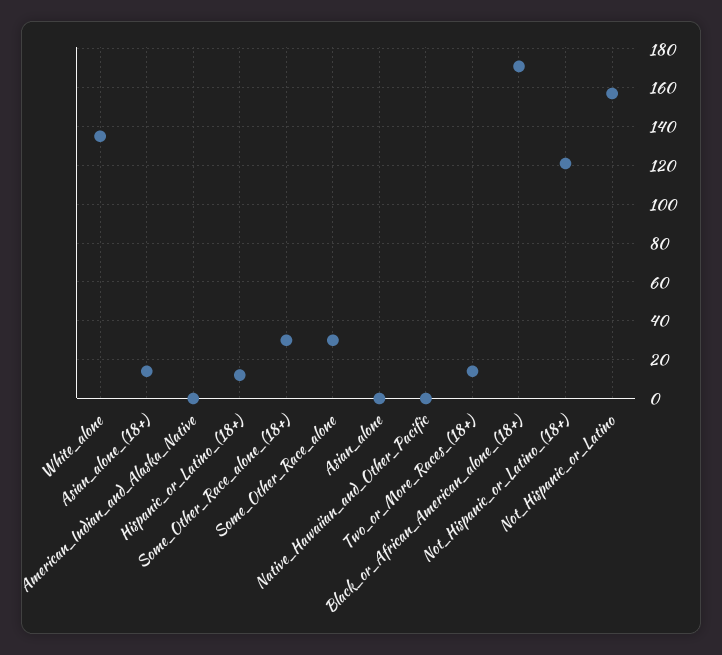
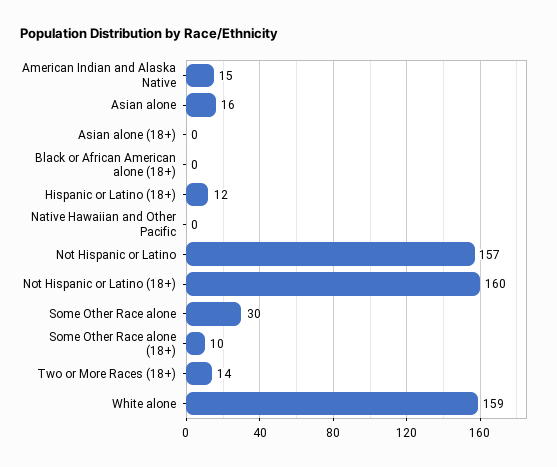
  {
-   "White_alone": 135,
+   "White_alone": 159,
-   "Asian_alone_(18+)": 15,
+   "Asian_alone_(18+)": 0,
-   "American_Indian_and_Alaska_Native": 0,
+   "American_Indian_and_Alaska_Native": 15,
    "Hispanic_or_Latino_(18+)": 12,
-   "Some_Other_Race_alone_(18+)": 30,
+   "Some_Other_Race_alone_(18+)": 10,
    "Some_Other_Race_alone": 30,
-   "Asian_alone": 0,
+   "Asian_alone": 16,
    "Native_Hawaiian_and_Other_Pacific": 0,
    "Two_or_More_Races_(18+)": 14,
-   "Black_or_African_American_alone_(18+)": 170,
+   "Black_or_African_American_alone_(18+)": 0,
-   "Not_Hispanic_or_Latino_(18+)": 120,
+   "Not_Hispanic_or_Latino_(18+)": 160,
    "Not_Hispanic_or_Latino": 157
  }

